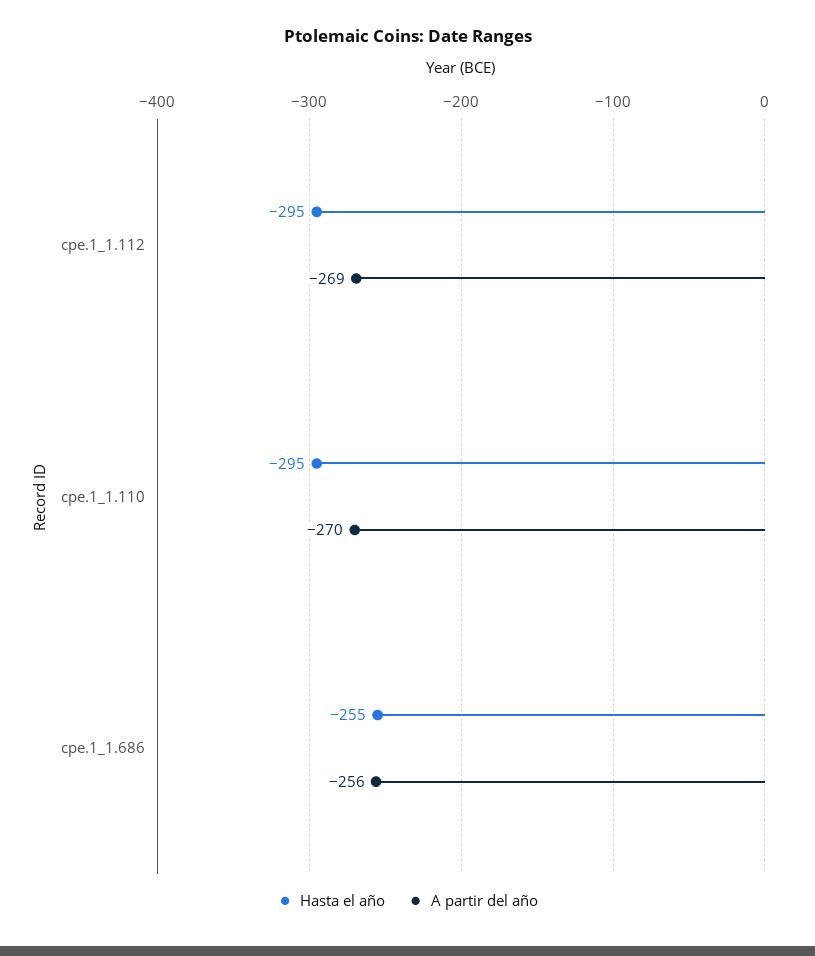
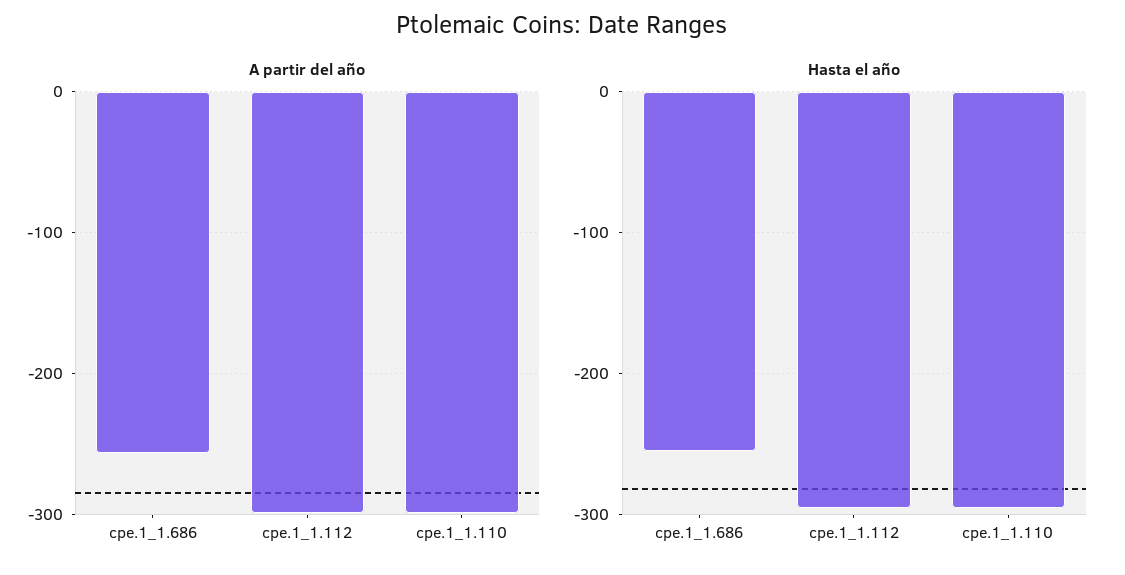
  {
    "Hasta el año": {
      "cpe.1_1.112": -295,
      "cpe.1_1.110": -295,
      "cpe.1_1.686": -255
    },
    "A partir del año": {
-     "cpe.1_1.112": -269,
+     "cpe.1_1.112": -300,
-     "cpe.1_1.110": -270,
+     "cpe.1_1.110": -300,
      "cpe.1_1.686": -256
    }
  }

